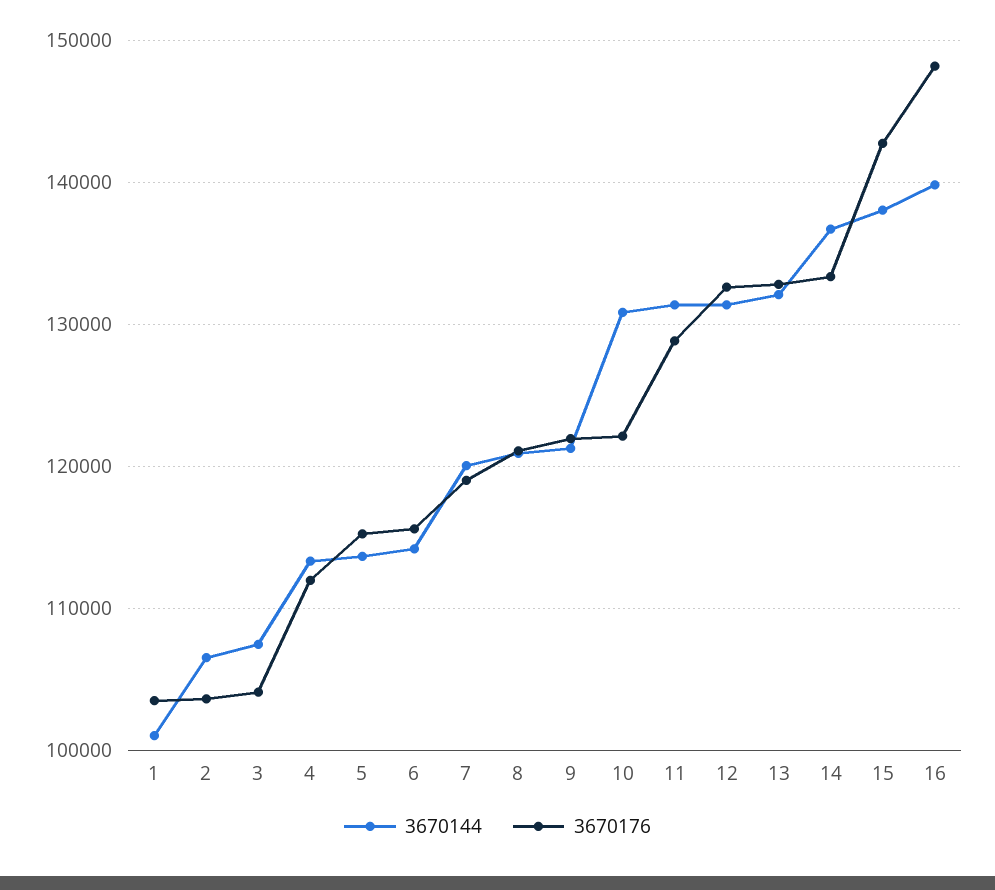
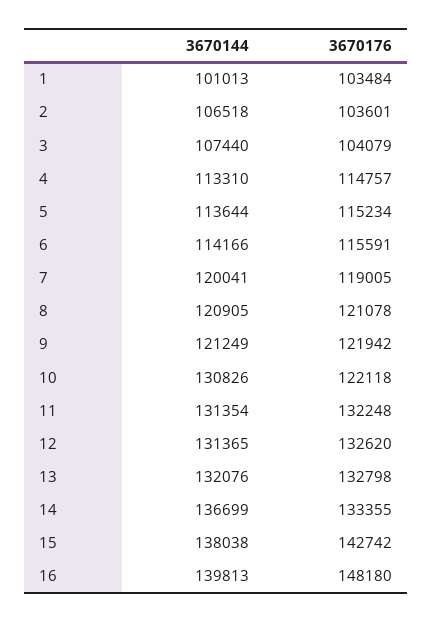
  {
    "3670144": {
      "1": 101013,
      "2": 106518,
      "3": 107440,
      "4": 113310,
      "5": 113644,
      "6": 114166,
      "7": 120041,
      "8": 120905,
      "9": 121249,
      "10": 130826,
      "11": 131354,
      "12": 131365,
      "13": 132076,
      "14": 136699,
      "15": 138038,
      "16": 139813
    },
    "3670176": {
      "1": 103484,
      "2": 103601,
      "3": 104079,
-     "4": 112000,
+     "4": 114757,
      "5": 115234,
      "6": 115591,
      "7": 119005,
      "8": 121078,
      "9": 121942,
      "10": 122118,
-     "11": 129000,
+     "11": 132248,
      "12": 132620,
      "13": 132798,
      "14": 133355,
      "15": 142742,
      "16": 148180
    }
  }

